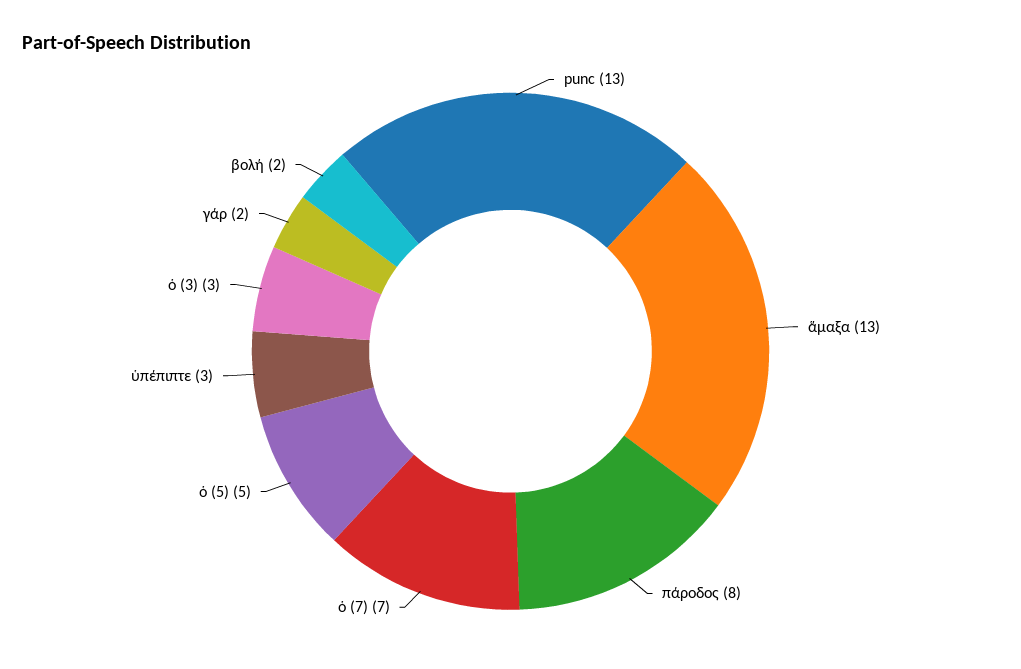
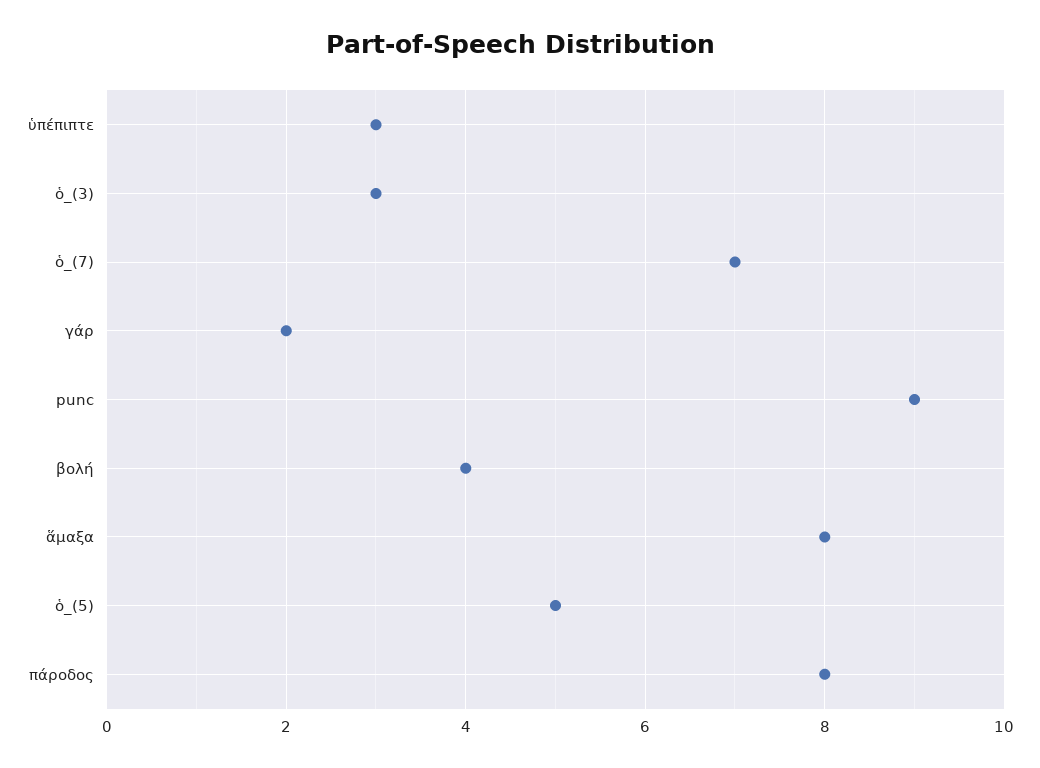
  {
-   "punc": 13,
+   "punc": 9,
-   "ἅμαξα": 13,
+   "ἅμαξα": 8,
    "πάροδος": 8,
    "ὁ (7)": 7,
    "ὁ (5)": 5,
    "ὑπέπιπτε": 3,
    "ὁ (3)": 3,
    "γάρ": 2,
-   "βολή": 2
+   "βολή": 4
  }

